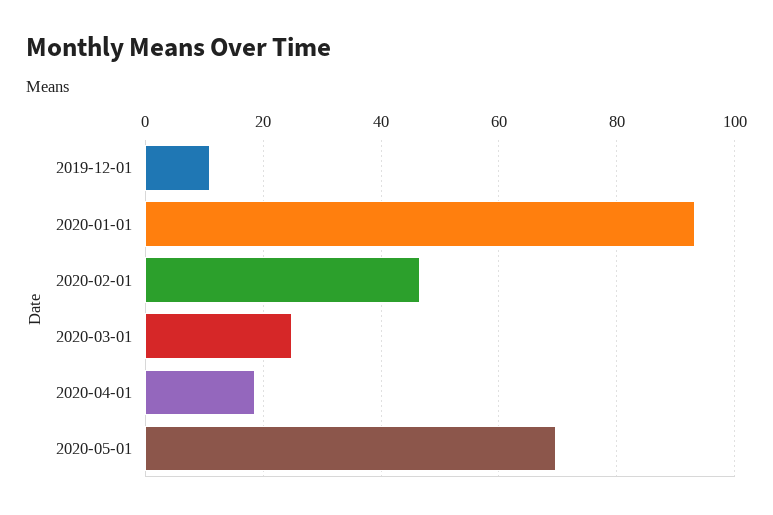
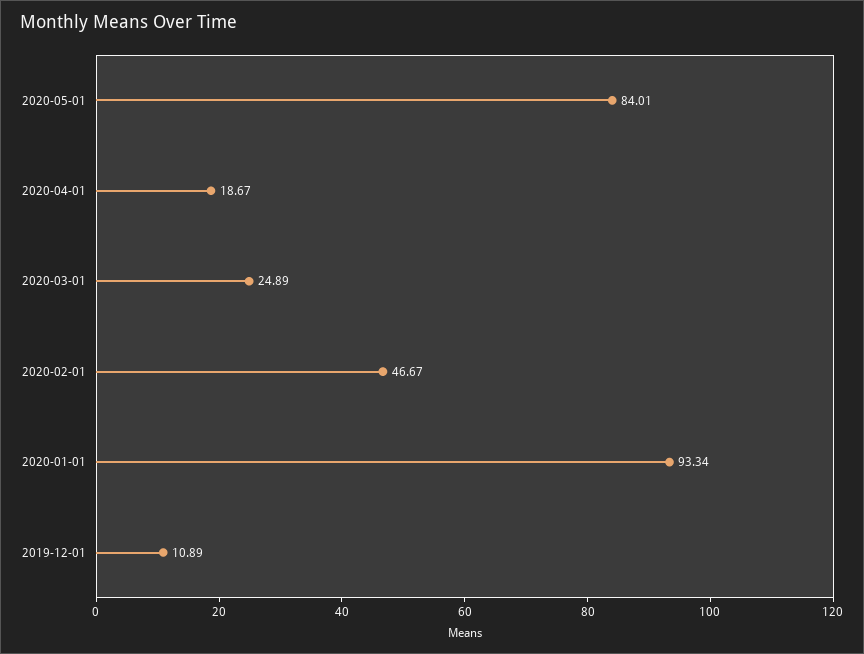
  {
    "2019-12-01": 10.89,
    "2020-01-01": 93.34,
    "2020-02-01": 46.67,
    "2020-03-01": 24.89,
    "2020-04-01": 18.67,
-   "2020-05-01": 70
+   "2020-05-01": 84.01
  }

